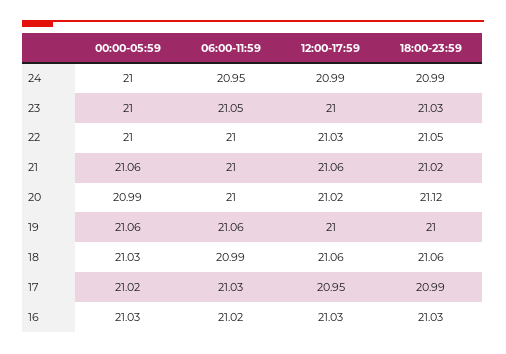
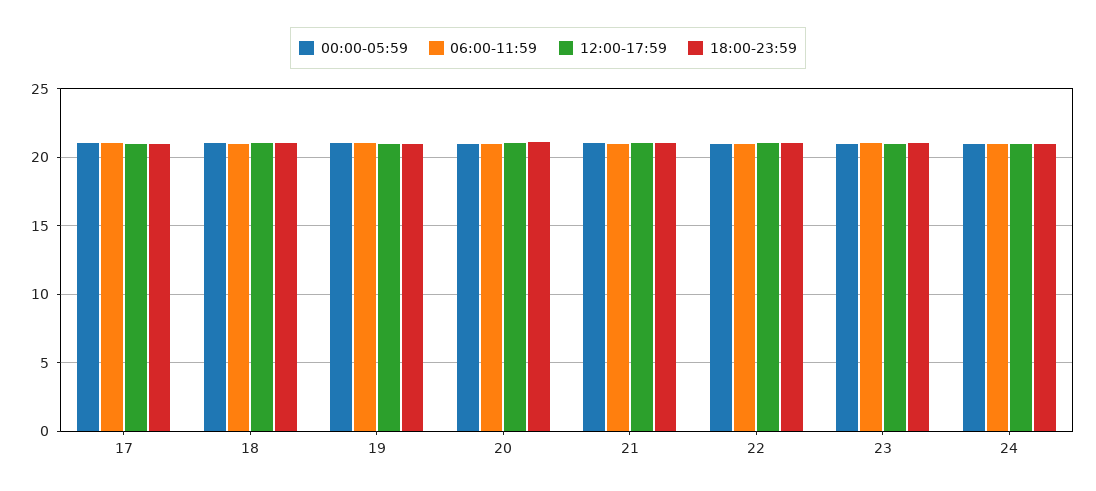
  {
    "00:00-05:59": {
      "24": 21,
      "23": 21,
      "22": 21,
      "21": 21.06,
      "20": 20.99,
      "19": 21.06,
      "18": 21.03,
-     "17": 21.02,
+     "17": 21.02
-     "16": 21.03
    },
    "06:00-11:59": {
      "24": 20.95,
      "23": 21.05,
      "22": 21,
      "21": 21,
      "20": 21,
      "19": 21.06,
      "18": 20.99,
-     "17": 21.03,
+     "17": 21.03
-     "16": 21.02
    },
    "12:00-17:59": {
      "24": 20.99,
      "23": 21,
      "22": 21.03,
      "21": 21.06,
      "20": 21.02,
      "19": 21,
      "18": 21.06,
-     "17": 20.95,
+     "17": 20.95
-     "16": 21.03
    },
    "18:00-23:59": {
      "24": 20.99,
      "23": 21.03,
      "22": 21.05,
      "21": 21.02,
      "20": 21.12,
      "19": 21,
      "18": 21.06,
-     "17": 20.99,
+     "17": 20.99
-     "16": 21.03
    }
  }

